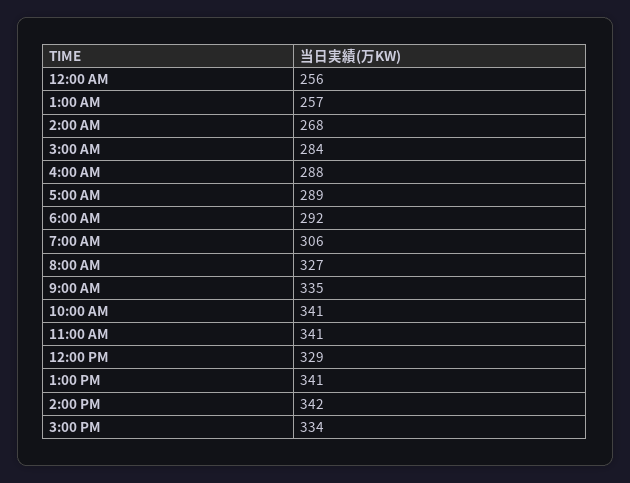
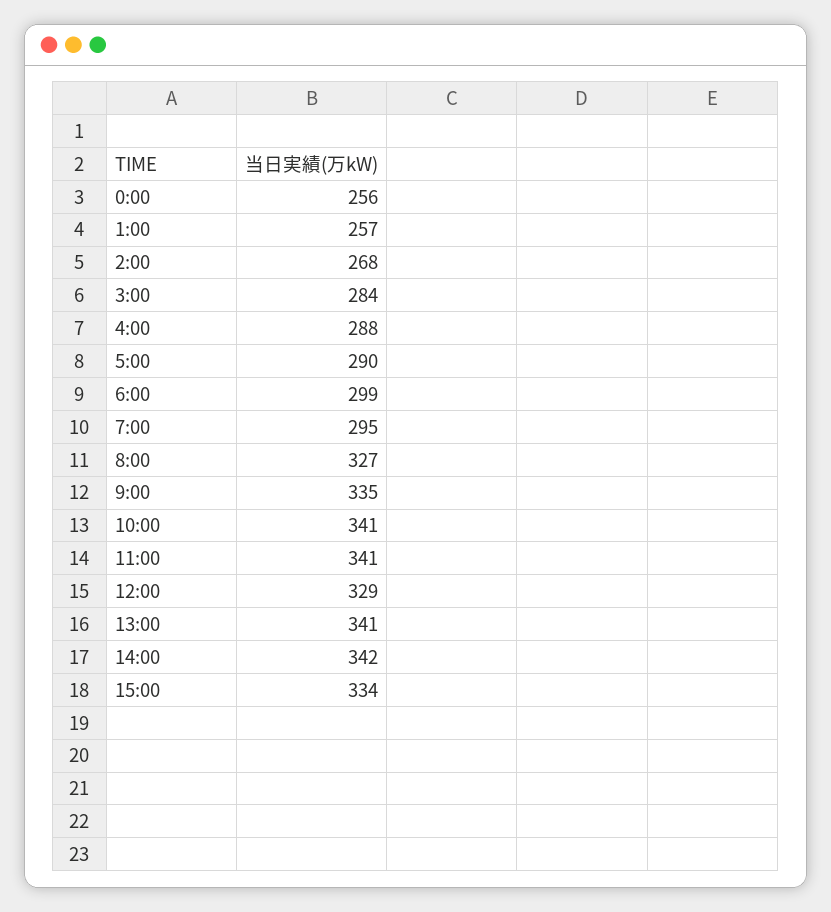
  {
    "12:00 AM": 256,
    "1:00 AM": 257,
    "2:00 AM": 268,
    "3:00 AM": 284,
    "4:00 AM": 288,
-   "5:00 AM": 289,
+   "5:00 AM": 290,
-   "6:00 AM": 292,
+   "6:00 AM": 299,
-   "7:00 AM": 306,
+   "7:00 AM": 295,
    "8:00 AM": 327,
    "9:00 AM": 335,
    "10:00 AM": 341,
    "11:00 AM": 341,
    "12:00 PM": 329,
    "1:00 PM": 341,
    "2:00 PM": 342,
    "3:00 PM": 334
  }

